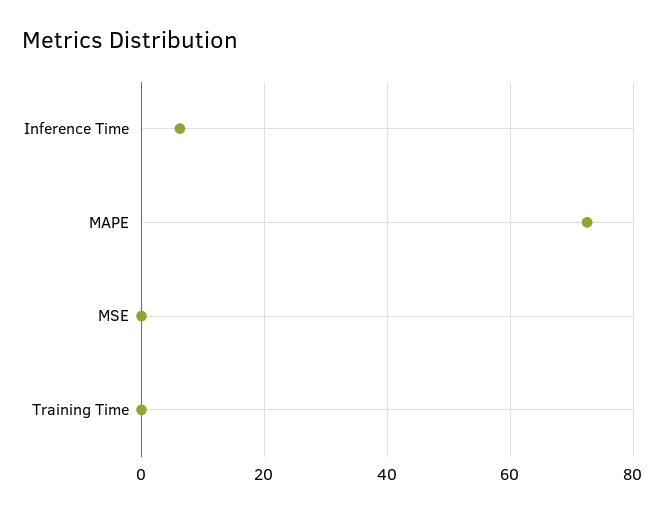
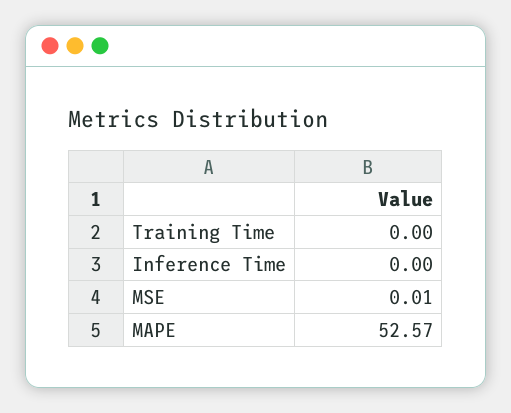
  {
-   "Inference Time": 6,
+   "Inference Time": 0,
-   "MAPE": 72,
+   "MAPE": 52.57,
    "MSE": 0.01,
    "Training Time": 0
  }

